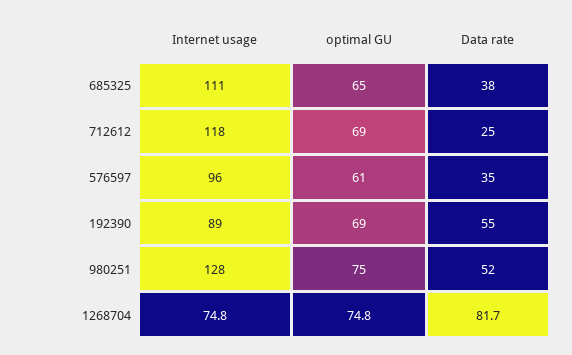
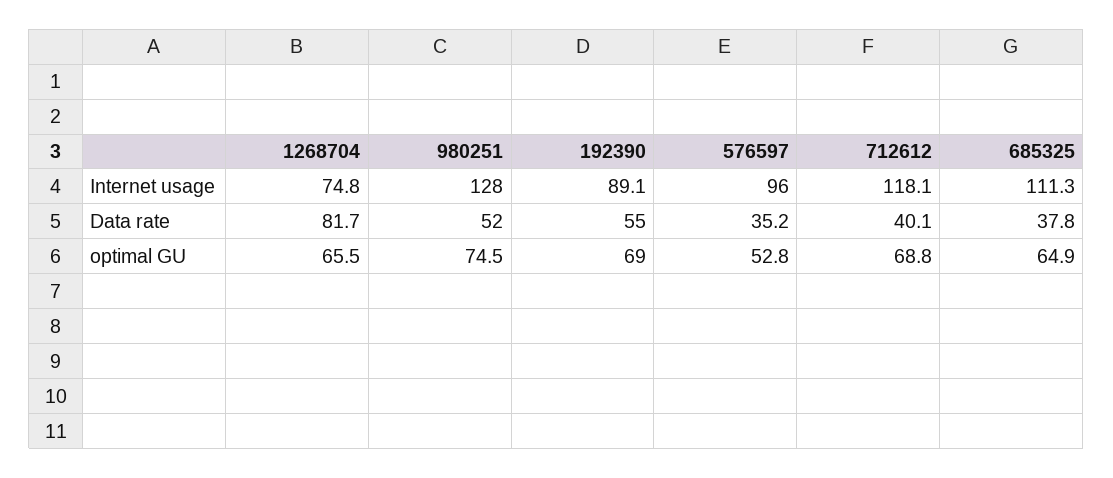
  {
    "Internet usage": {
      "685325": 111.3,
      "712612": 118.1,
      "576597": 96,
      "192390": 89.1,
      "980251": 128,
      "1268704": 74.8
    },
    "optimal GU": {
      "685325": 64.9,
      "712612": 68.8,
-     "576597": 61,
+     "576597": 52.8,
      "192390": 69,
      "980251": 74.5,
-     "1268704": 74.8
+     "1268704": 65.5
    },
    "Data rate": {
      "685325": 37.8,
-     "712612": 25,
+     "712612": 40.1,
      "576597": 35.2,
      "192390": 55,
      "980251": 52,
      "1268704": 81.7
    }
  }

